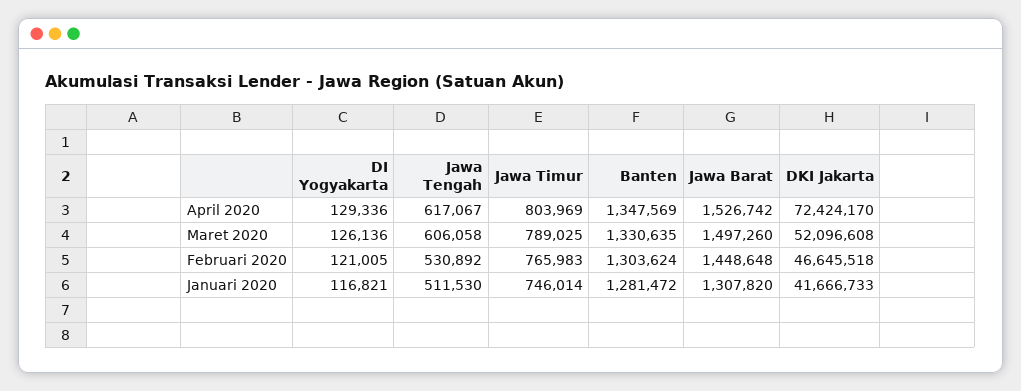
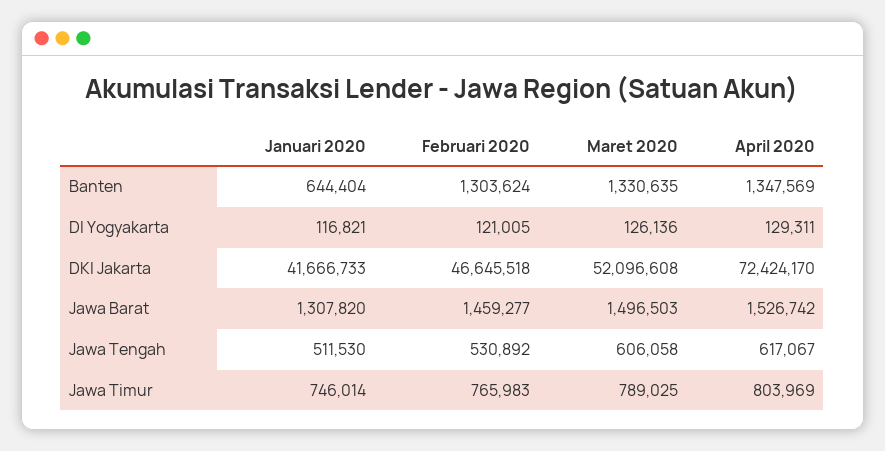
  {
    "DI Yogyakarta": {
-     "April 2020": 129336,
+     "April 2020": 129311,
      "Maret 2020": 126136,
      "Februari 2020": 121005,
      "Januari 2020": 116821
    },
    "Jawa Tengah": {
      "April 2020": 617067,
      "Maret 2020": 606058,
      "Februari 2020": 530892,
      "Januari 2020": 511530
    },
    "Jawa Timur": {
      "April 2020": 803969,
      "Maret 2020": 789025,
      "Februari 2020": 765983,
      "Januari 2020": 746014
    },
    "Banten": {
      "April 2020": 1347569,
      "Maret 2020": 1330635,
      "Februari 2020": 1303624,
-     "Januari 2020": 1281472
+     "Januari 2020": 644404
    },
    "Jawa Barat": {
      "April 2020": 1526742,
-     "Maret 2020": 1497260,
+     "Maret 2020": 1496503,
-     "Februari 2020": 1448648,
+     "Februari 2020": 1459277,
      "Januari 2020": 1307820
    },
    "DKI Jakarta": {
      "April 2020": 72424170,
      "Maret 2020": 52096608,
      "Februari 2020": 46645518,
      "Januari 2020": 41666733
    }
  }

